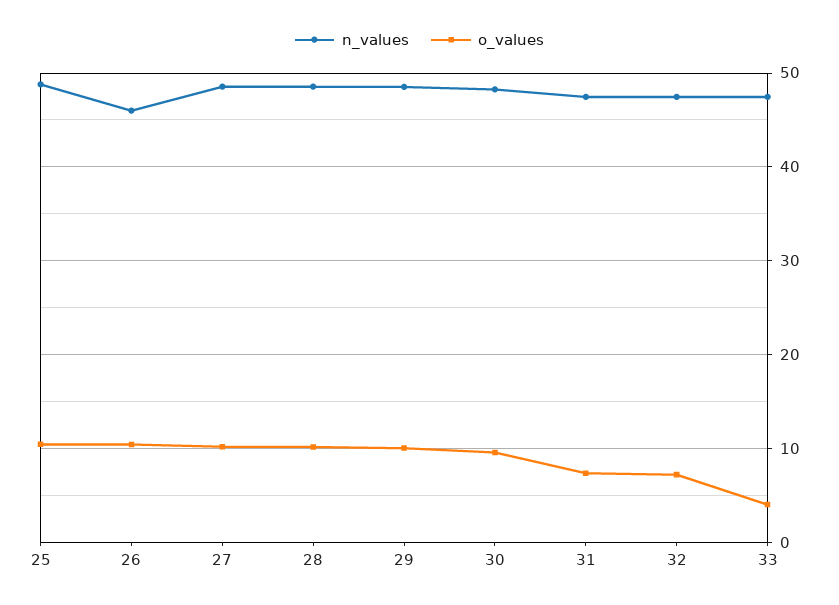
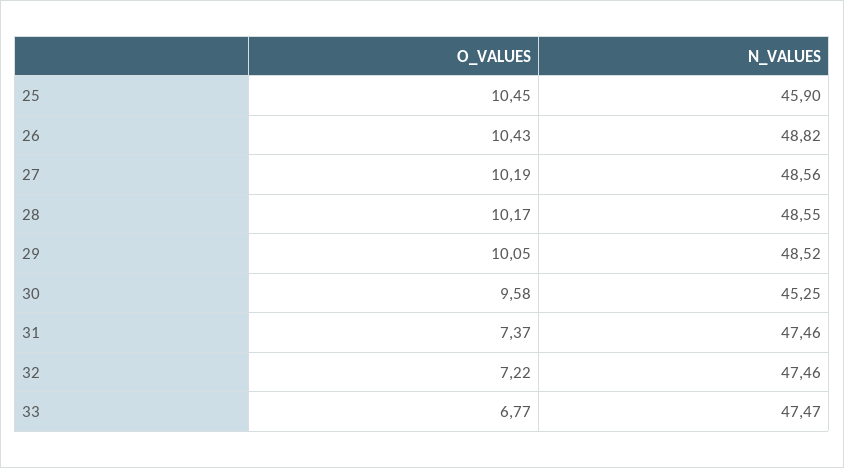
  {
    "n_values": {
-     "25": 49,
+     "25": 45.9,
-     "26": 46,
+     "26": 48.82,
      "27": 48.56,
      "28": 48.55,
      "29": 48.52,
-     "30": 48,
+     "30": 45.25,
      "31": 47.46,
      "32": 47.46,
      "33": 47.47
    },
    "o_values": {
      "25": 10.45,
      "26": 10.43,
      "27": 10.19,
      "28": 10.17,
      "29": 10.05,
      "30": 9.58,
      "31": 7.37,
      "32": 7.22,
-     "33": 4
+     "33": 6.77
    }
  }

